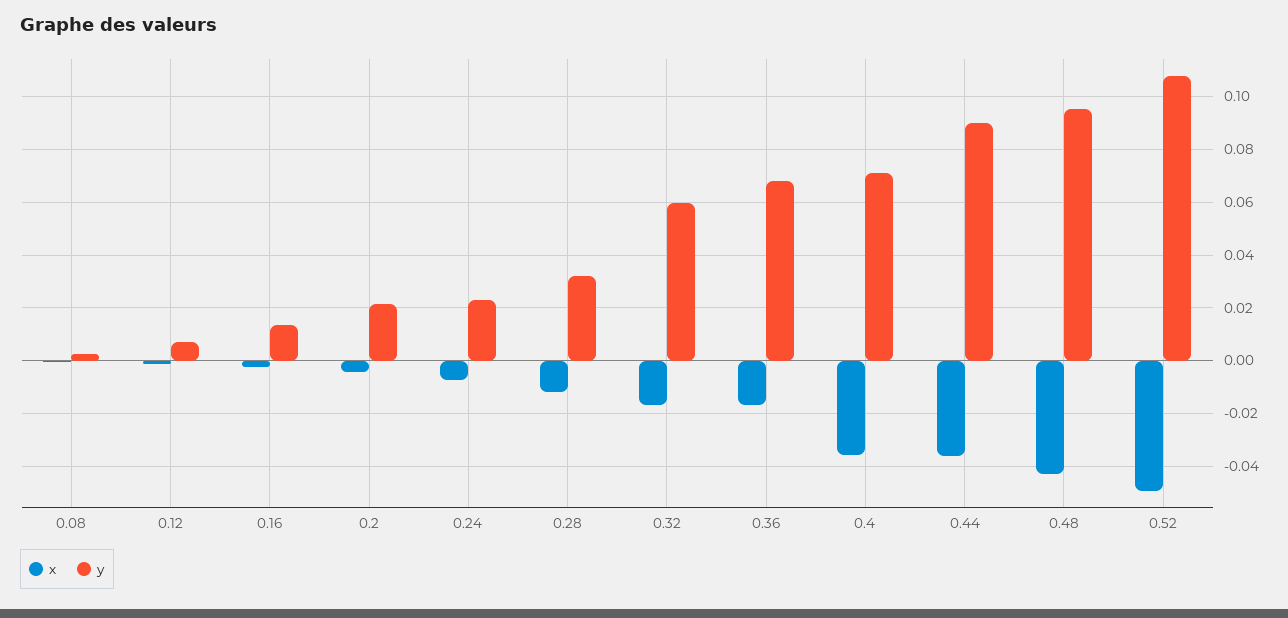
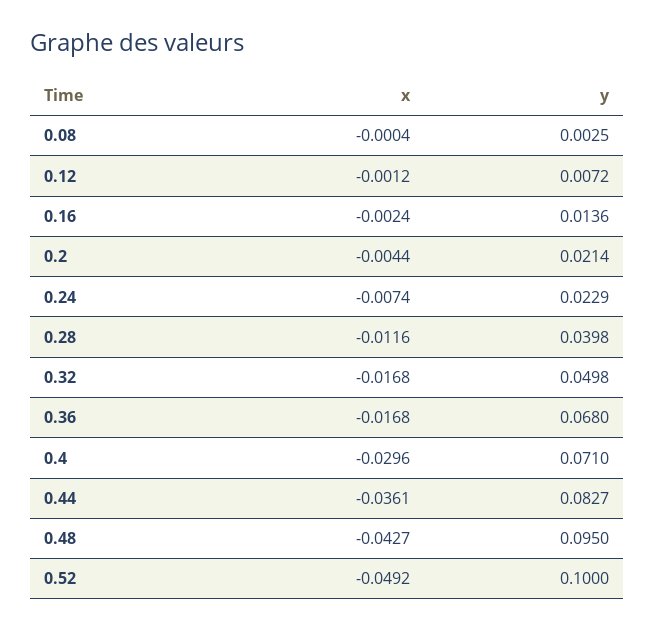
  {
    "x": {
      "0.08": -0.0004,
      "0.12": -0.0012,
      "0.16": -0.0024,
      "0.2": -0.0044,
      "0.24": -0.0074,
      "0.28": -0.0116,
      "0.32": -0.0168,
      "0.36": -0.0168,
-     "0.4": -0.035,
+     "0.4": -0.0296,
      "0.44": -0.0361,
      "0.48": -0.0427,
      "0.52": -0.0492
    },
    "y": {
      "0.08": 0.0025,
      "0.12": 0.0072,
      "0.16": 0.0136,
      "0.2": 0.0214,
      "0.24": 0.0229,
-     "0.28": 0.0325,
+     "0.28": 0.0398,
-     "0.32": 0.06,
+     "0.32": 0.0498,
      "0.36": 0.068,
      "0.4": 0.071,
-     "0.44": 0.09,
+     "0.44": 0.0827,
      "0.48": 0.095,
-     "0.52": 0.1075
+     "0.52": 0.1
    }
  }

